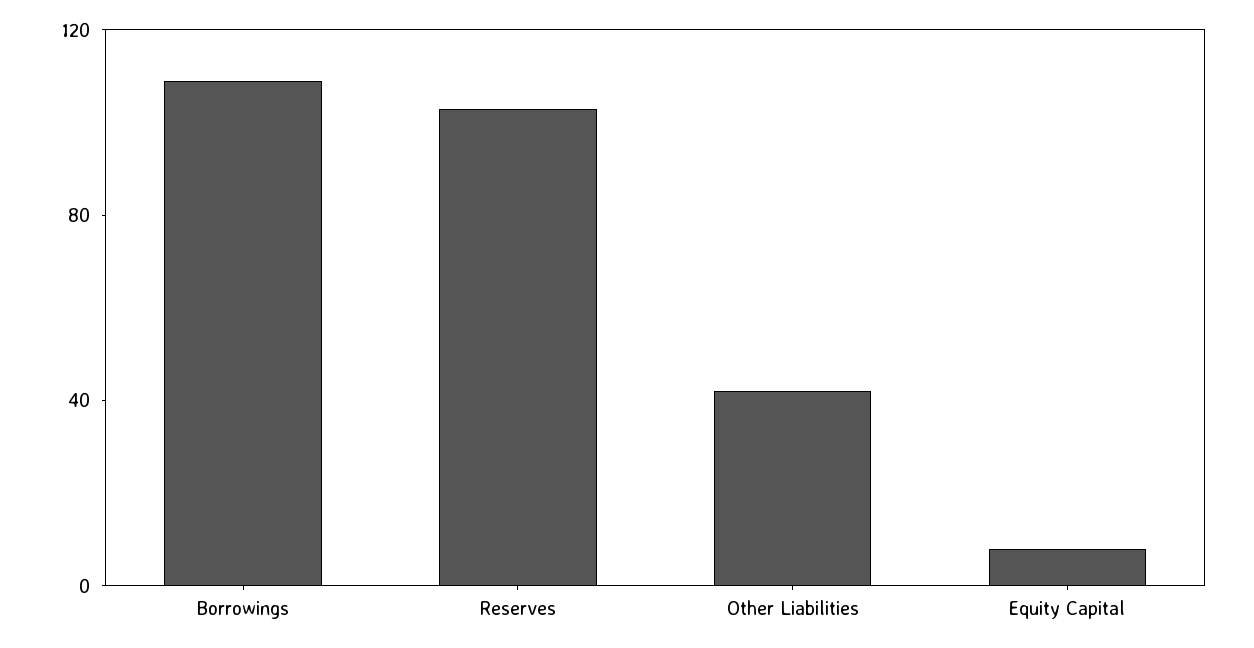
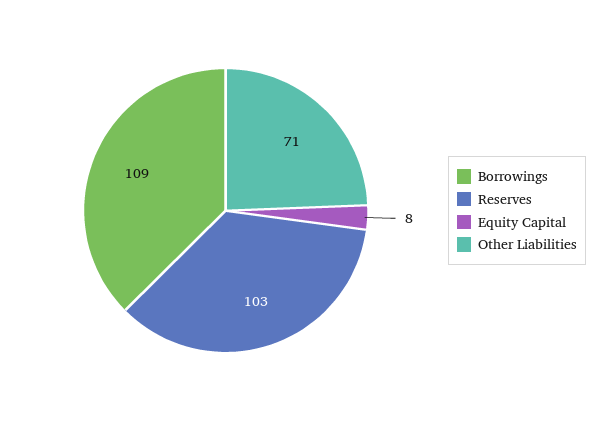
  {
    "Borrowings": 109,
    "Reserves": 103,
-   "Other Liabilities": 40,
+   "Other Liabilities": 71,
    "Equity Capital": 8
  }

